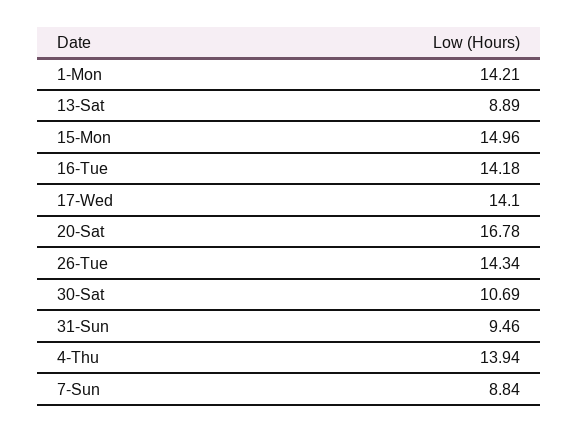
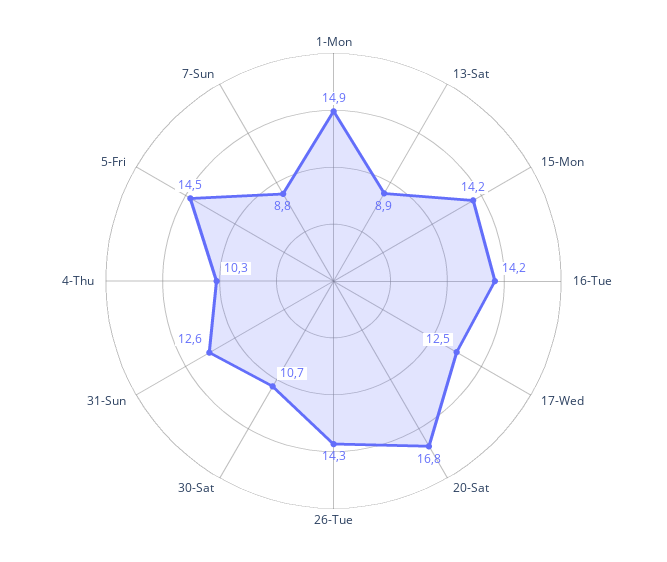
  {
-   "1-Mon": 14.21,
+   "1-Mon": 14.9,
    "13-Sat": 8.89,
-   "15-Mon": 14.96,
+   "15-Mon": 14.2,
    "16-Tue": 14.18,
-   "17-Wed": 14.1,
+   "17-Wed": 12.5,
    "20-Sat": 16.78,
    "26-Tue": 14.34,
    "30-Sat": 10.69,
-   "31-Sun": 9.46,
+   "31-Sun": 12.6,
-   "4-Thu": 13.94,
+   "4-Thu": 10.3,
-   "7-Sun": 8.84
+   "7-Sun": 8.84,
+   "5-Fri": 14.5
  }

